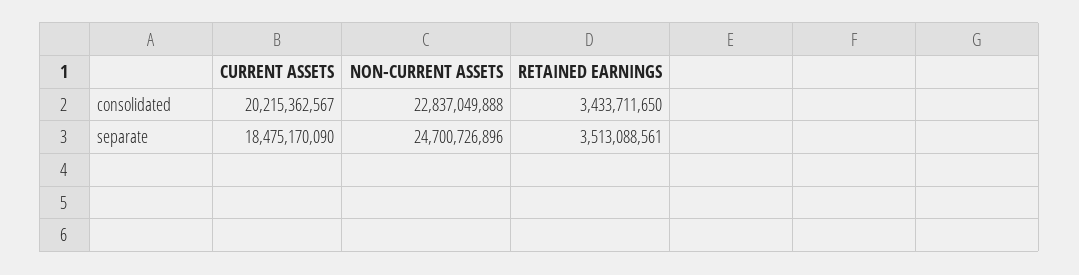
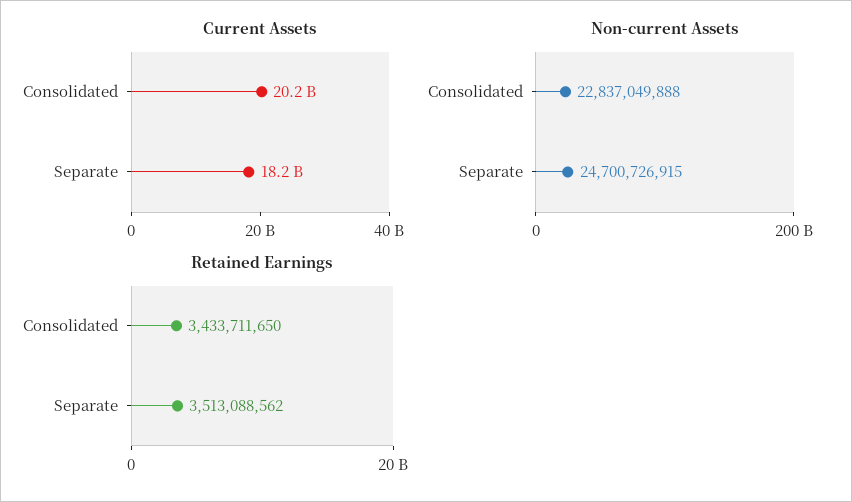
  {
    "CURRENT ASSETS": {
      "consolidated": 20215362567,
-     "separate": 18475170090
+     "separate": 18200000000
    },
    "NON-CURRENT ASSETS": {
      "consolidated": 22837049888,
-     "separate": 24700726896
+     "separate": 24700726915
    },
    "RETAINED EARNINGS": {
      "consolidated": 3433711650,
-     "separate": 3513088561
+     "separate": 3513088562
    }
  }

